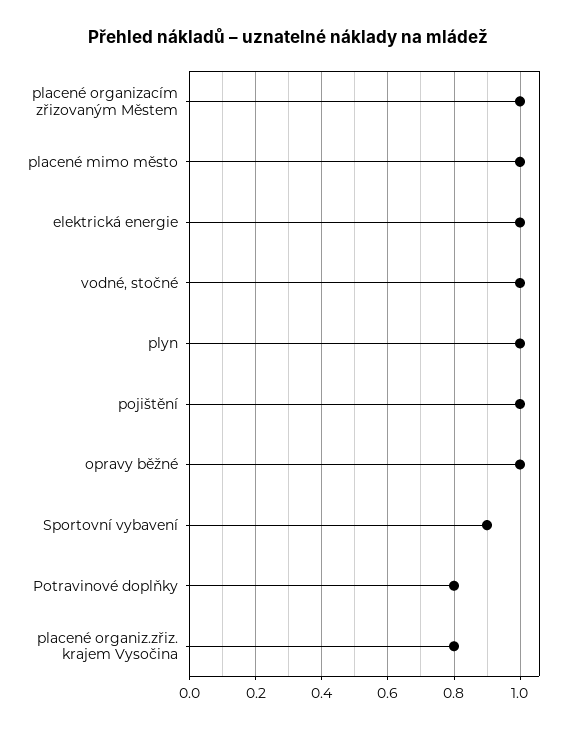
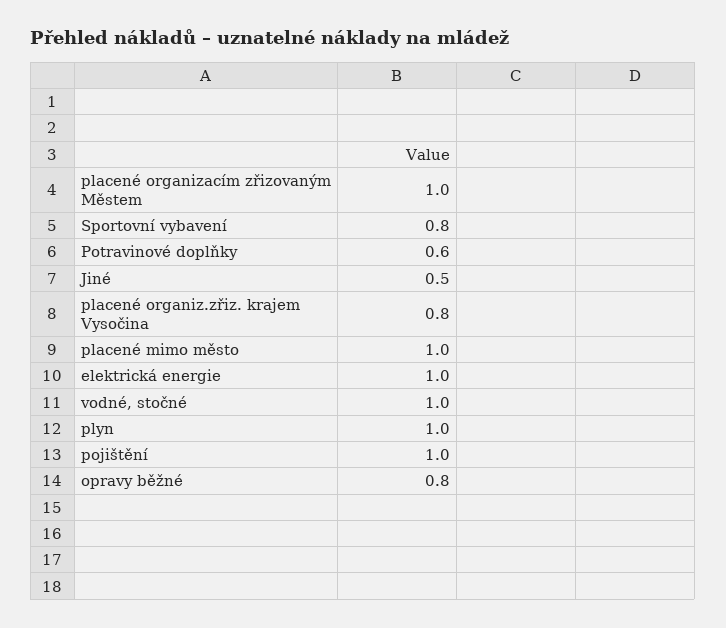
  {
    "placené organizacím zřizovaným Městem": 1,
    "placené mimo město": 1,
    "elektrická energie": 1,
    "vodné, stočné": 1,
    "plyn": 1,
    "pojištění": 1,
-   "opravy běžné": 1,
+   "opravy běžné": 0.8,
-   "Sportovní vybavení": 0.9,
+   "Sportovní vybavení": 0.8,
-   "Potravinové doplňky": 0.8,
+   "Potravinové doplňky": 0.6,
-   "placené organiz.zřiz. krajem Vysočina": 0.8
+   "placené organiz.zřiz. krajem Vysočina": 0.8,
+   "Jiné": 0.5
  }

